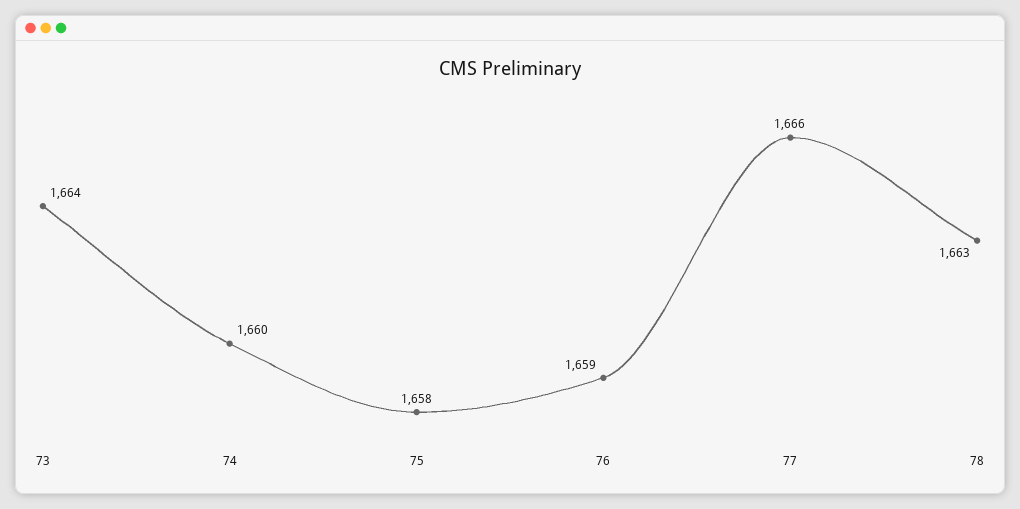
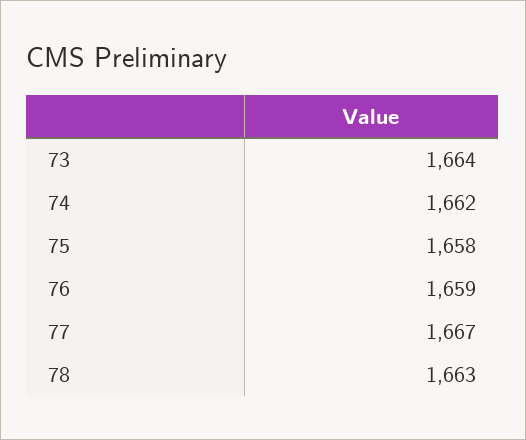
  {
    "73": 1664,
-   "74": 1660,
+   "74": 1662,
    "75": 1658,
    "76": 1659,
-   "77": 1666,
+   "77": 1667,
    "78": 1663
  }

